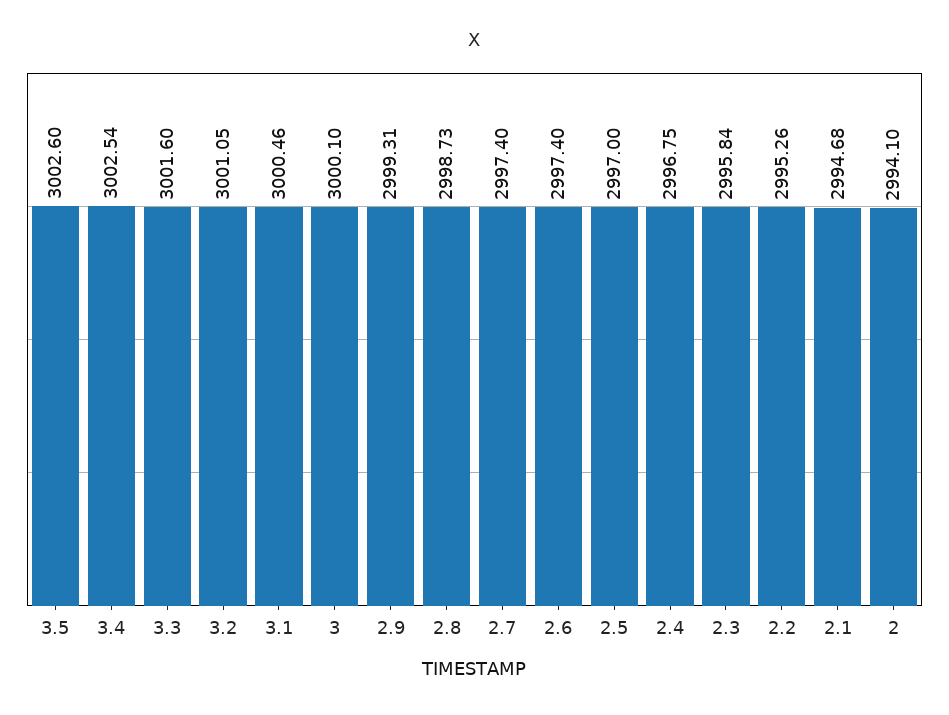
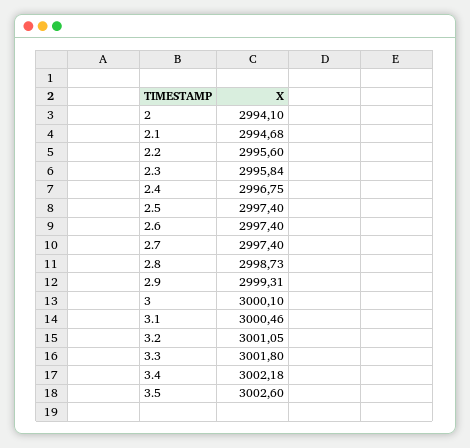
  {
    "3.5": 3002.6,
-   "3.4": 3002.54,
+   "3.4": 3002.18,
-   "3.3": 3001.6,
+   "3.3": 3001.8,
    "3.2": 3001.05,
    "3.1": 3000.46,
    "3": 3000.1,
    "2.9": 2999.31,
    "2.8": 2998.73,
    "2.7": 2997.4,
    "2.6": 2997.4,
-   "2.5": 2997,
+   "2.5": 2997.4,
    "2.4": 2996.75,
    "2.3": 2995.84,
-   "2.2": 2995.26,
+   "2.2": 2995.6,
    "2.1": 2994.68,
    "2": 2994.1
  }

